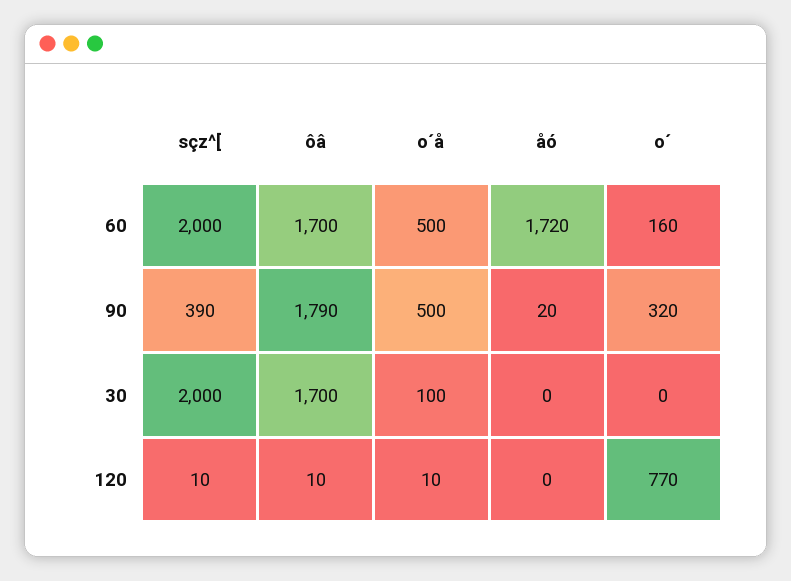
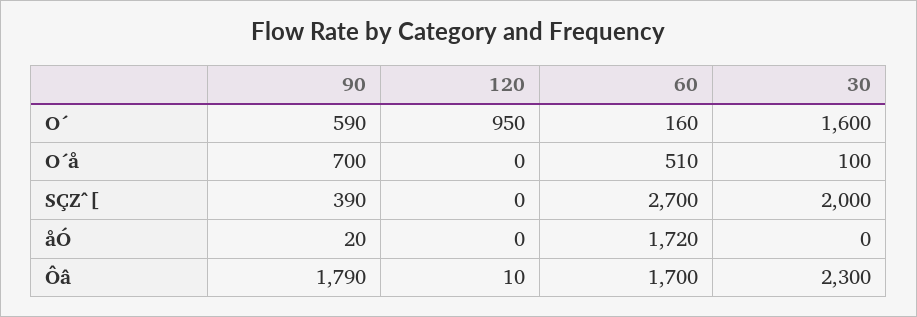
  {
    "sçz^[": {
-     "60": 2000,
+     "60": 2700,
      "90": 390,
      "30": 2000,
-     "120": 10
+     "120": 0
    },
    "ôâ": {
      "60": 1700,
      "90": 1790,
-     "30": 1700,
+     "30": 2300,
      "120": 10
    },
    "o´å": {
-     "60": 500,
+     "60": 510,
-     "90": 500,
+     "90": 700,
      "30": 100,
-     "120": 10
+     "120": 0
    },
    "åó": {
      "60": 1720,
      "90": 20,
      "30": 0,
      "120": 0
    },
    "o´": {
      "60": 160,
-     "90": 320,
+     "90": 590,
-     "30": 0,
+     "30": 1600,
-     "120": 770
+     "120": 950
    }
  }

